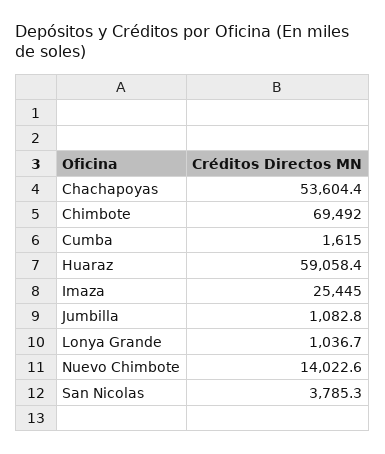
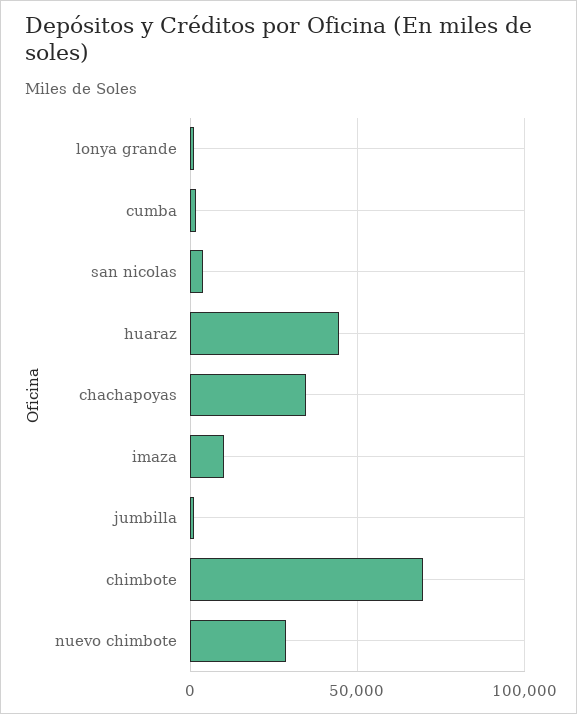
  {
-   "Chachapoyas": 53604.4,
+   "Chachapoyas": 35000,
    "Chimbote": 69492,
    "Cumba": 1615,
-   "Huaraz": 59058.4,
+   "Huaraz": 45000,
-   "Imaza": 25445,
+   "Imaza": 10000,
    "Jumbilla": 1082.8,
    "Lonya Grande": 1036.7,
-   "Nuevo Chimbote": 14022.6,
+   "Nuevo Chimbote": 30000,
    "San Nicolas": 3785.3
  }

